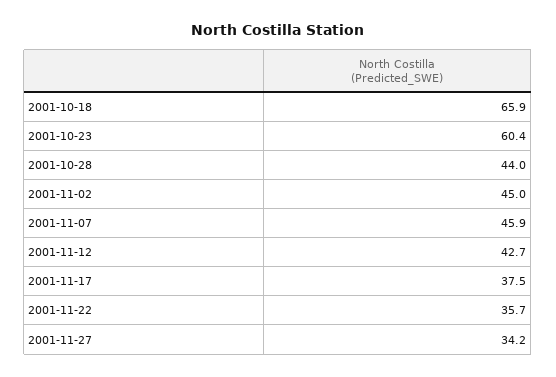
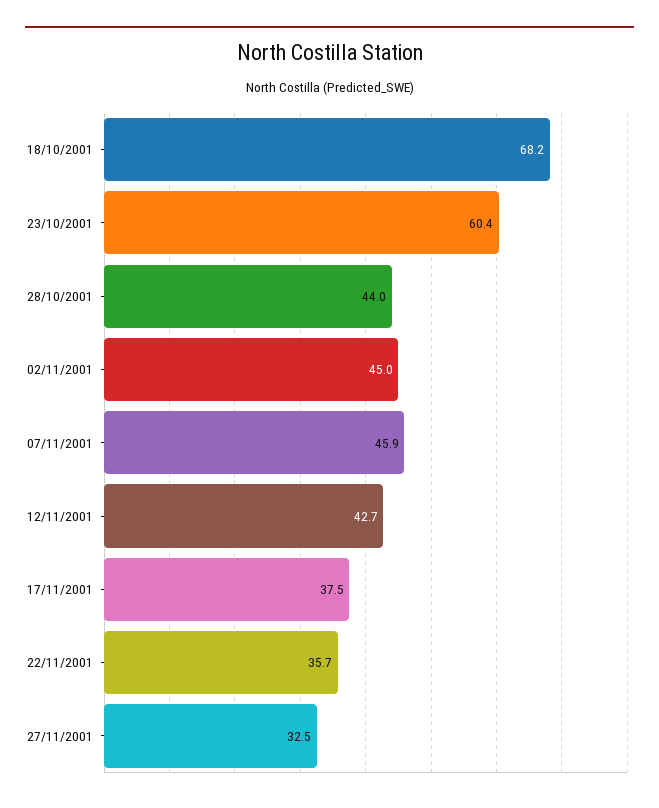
  {
-   "2001-10-18": 65.9,
+   "2001-10-18": 68.2,
    "2001-10-23": 60.4,
    "2001-10-28": 44,
    "2001-11-02": 45,
    "2001-11-07": 45.9,
    "2001-11-12": 42.7,
    "2001-11-17": 37.5,
    "2001-11-22": 35.7,
-   "2001-11-27": 34.2
+   "2001-11-27": 32.5
  }

